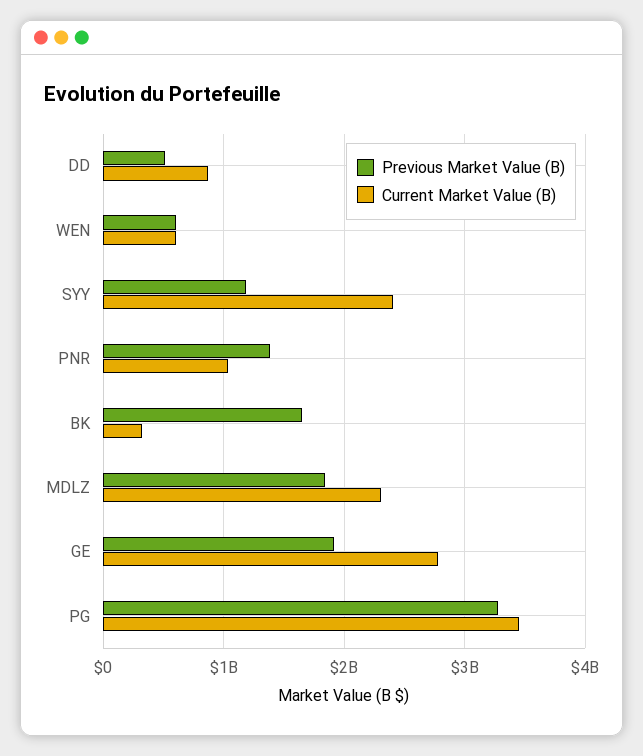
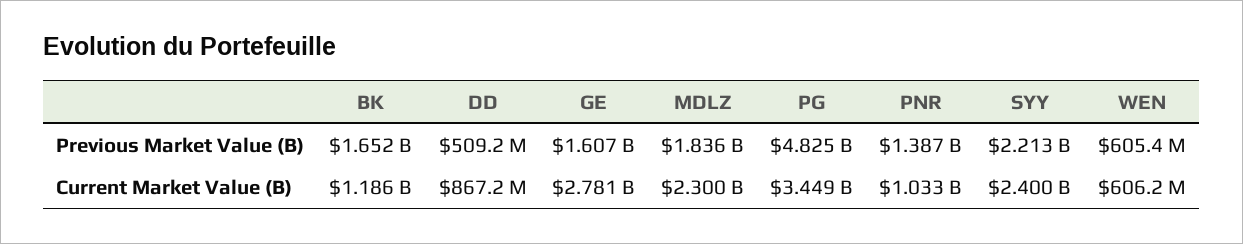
  {
    "Previous Market Value (B)": {
      "DD": 509200000,
      "WEN": 605400000,
-     "SYY": 1200000000,
+     "SYY": 2213000000,
      "PNR": 1387000000,
      "BK": 1652000000,
      "MDLZ": 1836000000,
-     "GE": 1900000000,
+     "GE": 1607000000,
-     "PG": 3300000000
+     "PG": 4825000000
    },
    "Current Market Value (B)": {
      "DD": 867200000,
      "WEN": 606200000,
      "SYY": 2400000000,
      "PNR": 1033000000,
-     "BK": 300000000,
+     "BK": 1186000000,
      "MDLZ": 2300000000,
      "GE": 2781000000,
      "PG": 3449000000
    }
  }

